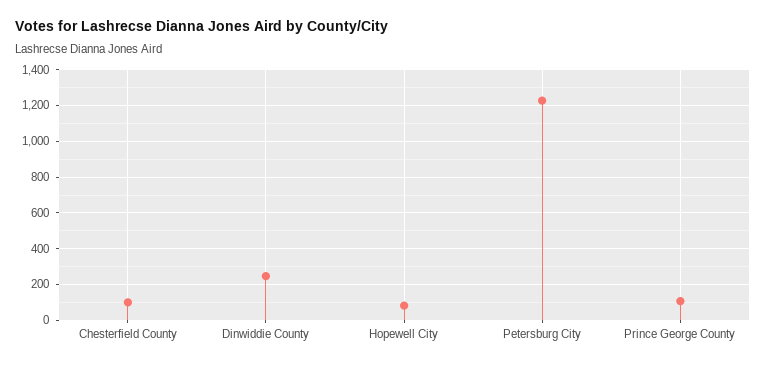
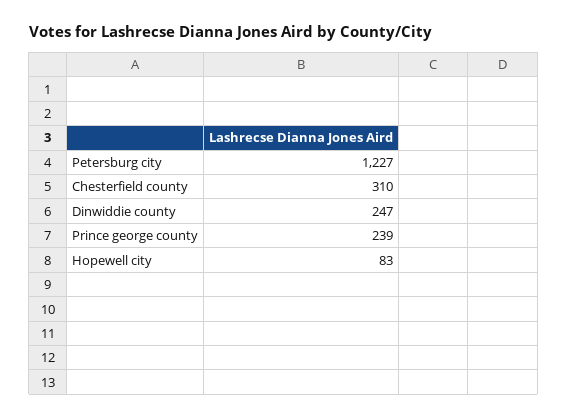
  {
-   "Chesterfield County": 100,
+   "Chesterfield County": 310,
    "Dinwiddie County": 247,
    "Hopewell City": 83,
    "Petersburg City": 1227,
-   "Prince George County": 100
+   "Prince George County": 239
  }

